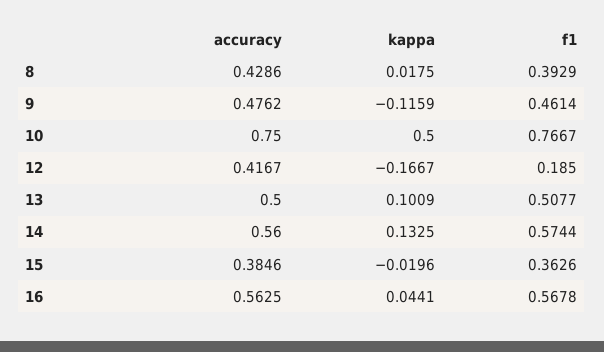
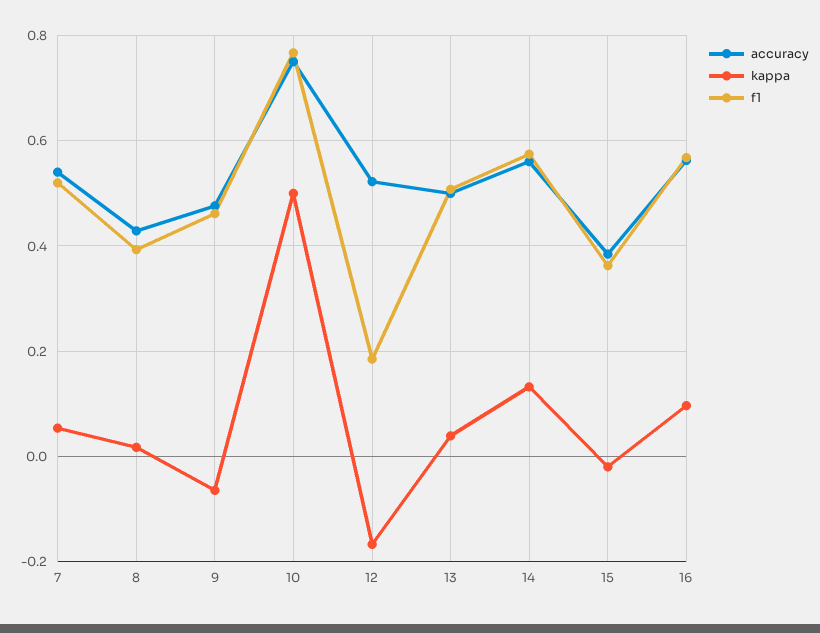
  {
    "accuracy": {
      "8": 0.4286,
      "9": 0.4762,
      "10": 0.75,
-     "12": 0.4167,
+     "12": 0.52,
      "13": 0.5,
      "14": 0.56,
      "15": 0.3846,
-     "16": 0.5625
+     "16": 0.5625,
+     "7": 0.54
    },
    "kappa": {
      "8": 0.0175,
-     "9": -0.1159,
+     "9": -0.06,
      "10": 0.5,
      "12": -0.1667,
-     "13": 0.1009,
+     "13": 0.04,
      "14": 0.1325,
      "15": -0.0196,
-     "16": 0.0441
+     "16": 0.1,
+     "7": 0.06
    },
    "f1": {
      "8": 0.3929,
      "9": 0.4614,
      "10": 0.7667,
      "12": 0.185,
      "13": 0.5077,
      "14": 0.5744,
      "15": 0.3626,
-     "16": 0.5678
+     "16": 0.5678,
+     "7": 0.52
    }
  }

